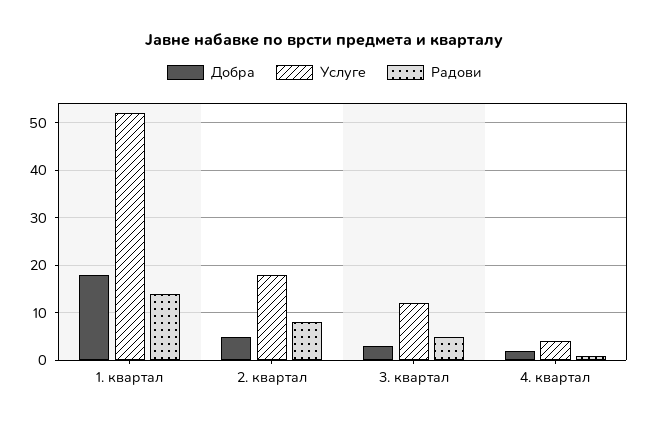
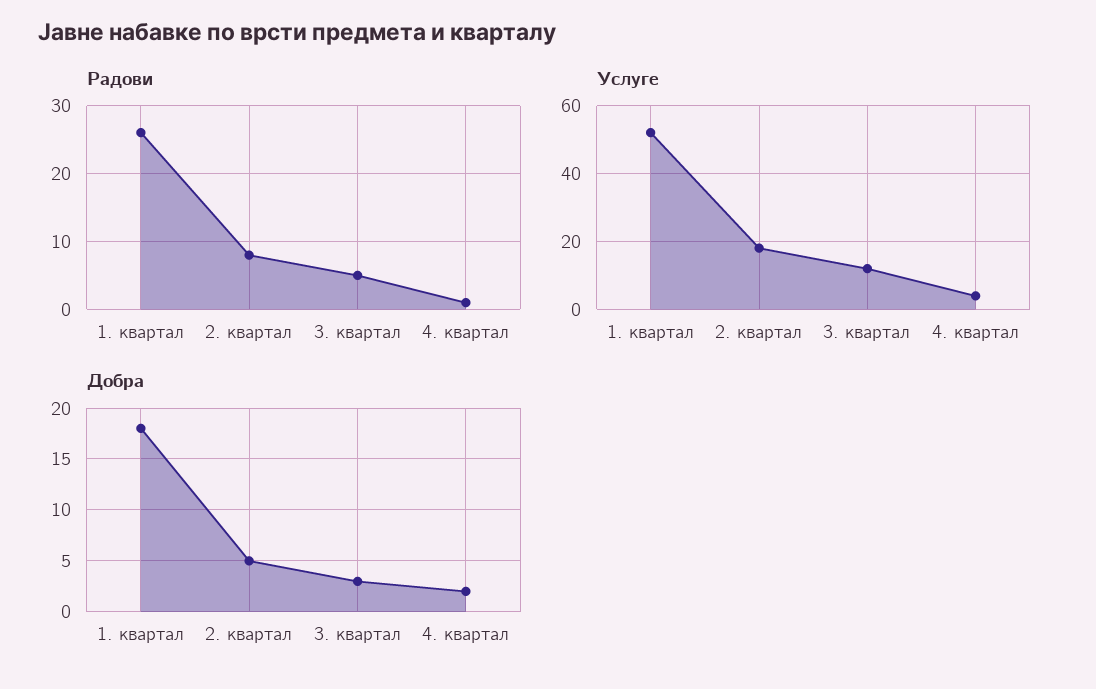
  {
    "Добра": {
      "1. квартал": 18,
      "2. квартал": 5,
      "3. квартал": 3,
      "4. квартал": 2
    },
    "Услуге": {
      "1. квартал": 50,
      "2. квартал": 20,
      "3. квартал": 10,
      "4. квартал": 5
    },
    "Радови": {
-     "1. квартал": 15,
+     "1. квартал": 26,
      "2. квартал": 8,
      "3. квартал": 5,
      "4. квартал": 1
    }
  }

